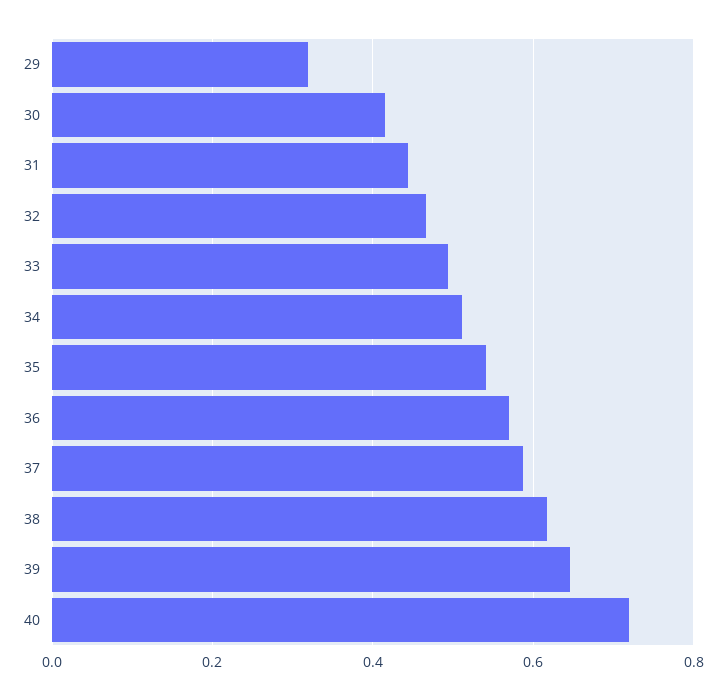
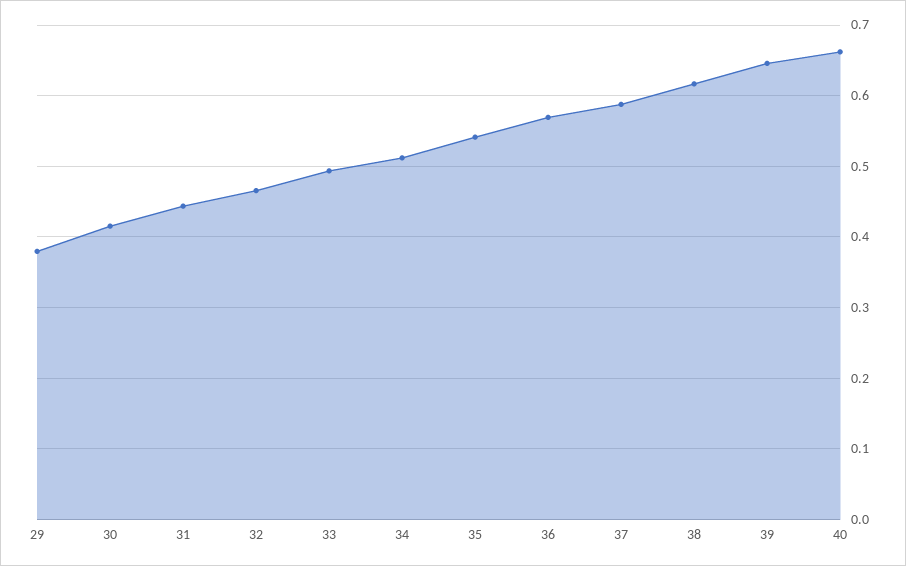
  {
-   "29": 0.32,
+   "29": 0.38,
    "30": 0.42,
    "31": 0.44,
    "32": 0.47,
    "33": 0.49,
    "34": 0.51,
    "35": 0.54,
    "36": 0.57,
    "37": 0.59,
    "38": 0.62,
    "39": 0.65,
-   "40": 0.72
+   "40": 0.66
  }

